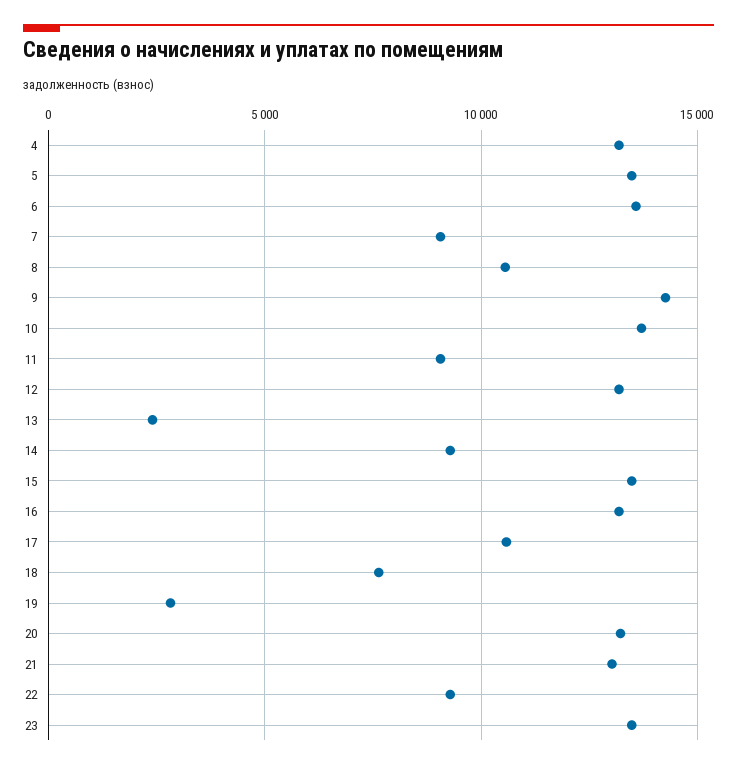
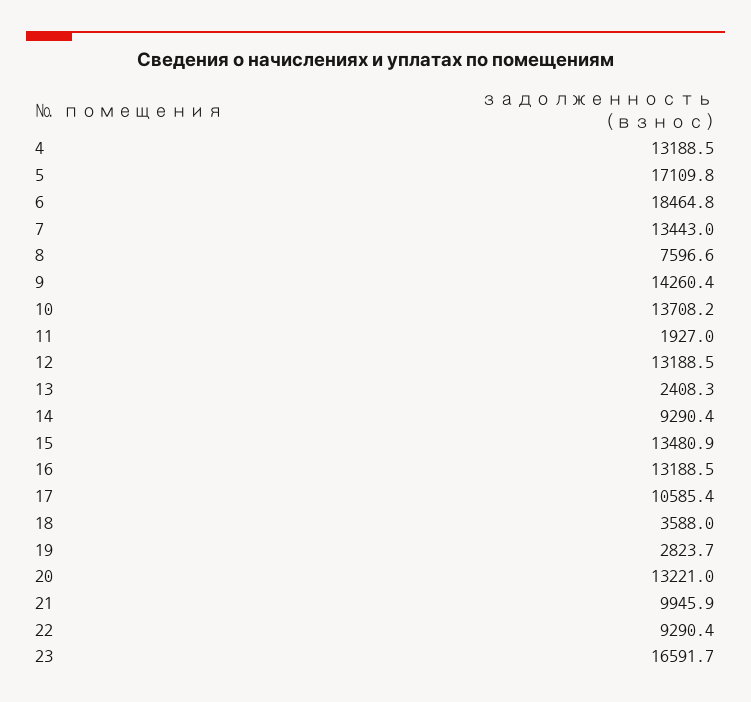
  {
    "4": 13188.5,
-   "5": 13500,
+   "5": 17109.8,
-   "6": 13500,
+   "6": 18464.8,
-   "7": 9000,
+   "7": 13443,
-   "8": 10500,
+   "8": 7596.6,
    "9": 14260.4,
    "10": 13708.2,
-   "11": 9000,
+   "11": 1927,
    "12": 13188.5,
    "13": 2408.3,
    "14": 9290.4,
    "15": 13480.9,
    "16": 13188.5,
    "17": 10585.4,
-   "18": 7500,
+   "18": 3588,
    "19": 2823.7,
    "20": 13221,
-   "21": 13000,
+   "21": 9945.9,
    "22": 9290.4,
-   "23": 13500
+   "23": 16591.7
  }

